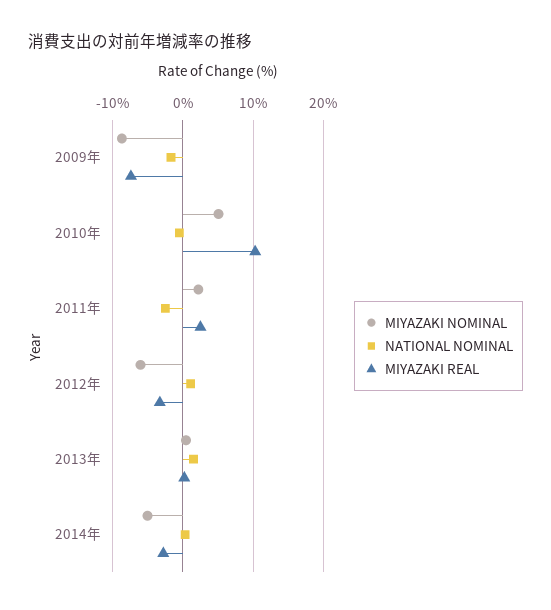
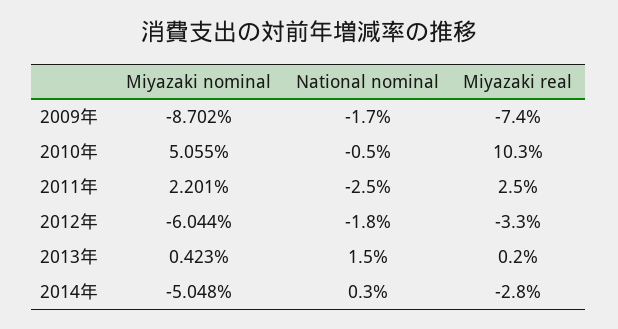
  {
    "MIYAZAKI NOMINAL": {
      "2009年": -8.702,
      "2010年": 5.055,
      "2011年": 2.201,
      "2012年": -6.044,
      "2013年": 0.423,
      "2014年": -5.048
    },
    "NATIONAL NOMINAL": {
      "2009年": -1.7,
      "2010年": -0.5,
      "2011年": -2.5,
-     "2012年": 1,
+     "2012年": -1.8,
      "2013年": 1.5,
      "2014年": 0.3
    },
    "MIYAZAKI REAL": {
      "2009年": -7.4,
      "2010年": 10.3,
      "2011年": 2.5,
      "2012年": -3.3,
      "2013年": 0.2,
      "2014年": -2.8
    }
  }

